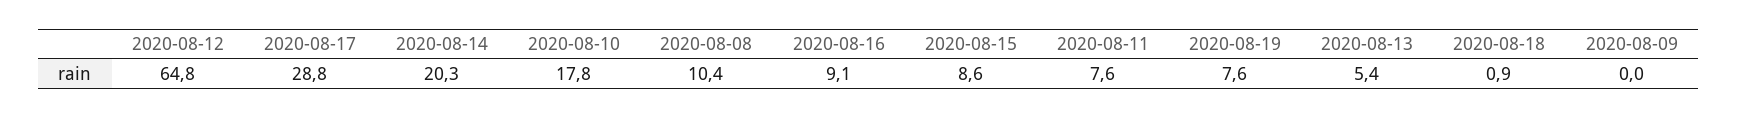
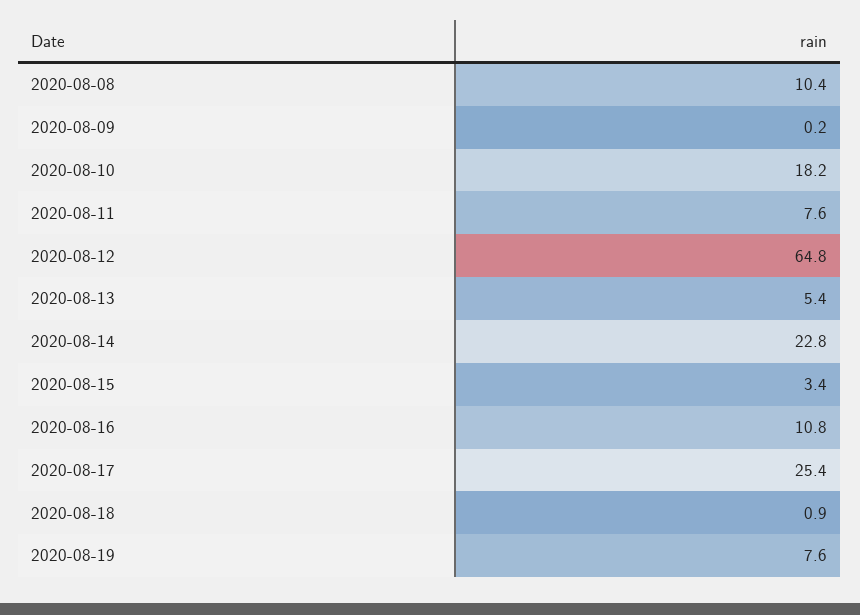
  {
    "2020-08-12": 64.8,
-   "2020-08-17": 28.8,
+   "2020-08-17": 25.4,
-   "2020-08-14": 20.3,
+   "2020-08-14": 22.8,
-   "2020-08-10": 17.8,
+   "2020-08-10": 18.2,
    "2020-08-08": 10.4,
-   "2020-08-16": 9.1,
+   "2020-08-16": 10.8,
-   "2020-08-15": 8.6,
+   "2020-08-15": 3.4,
    "2020-08-11": 7.6,
    "2020-08-19": 7.6,
    "2020-08-13": 5.4,
    "2020-08-18": 0.9,
-   "2020-08-09": 0
+   "2020-08-09": 0.2
  }

